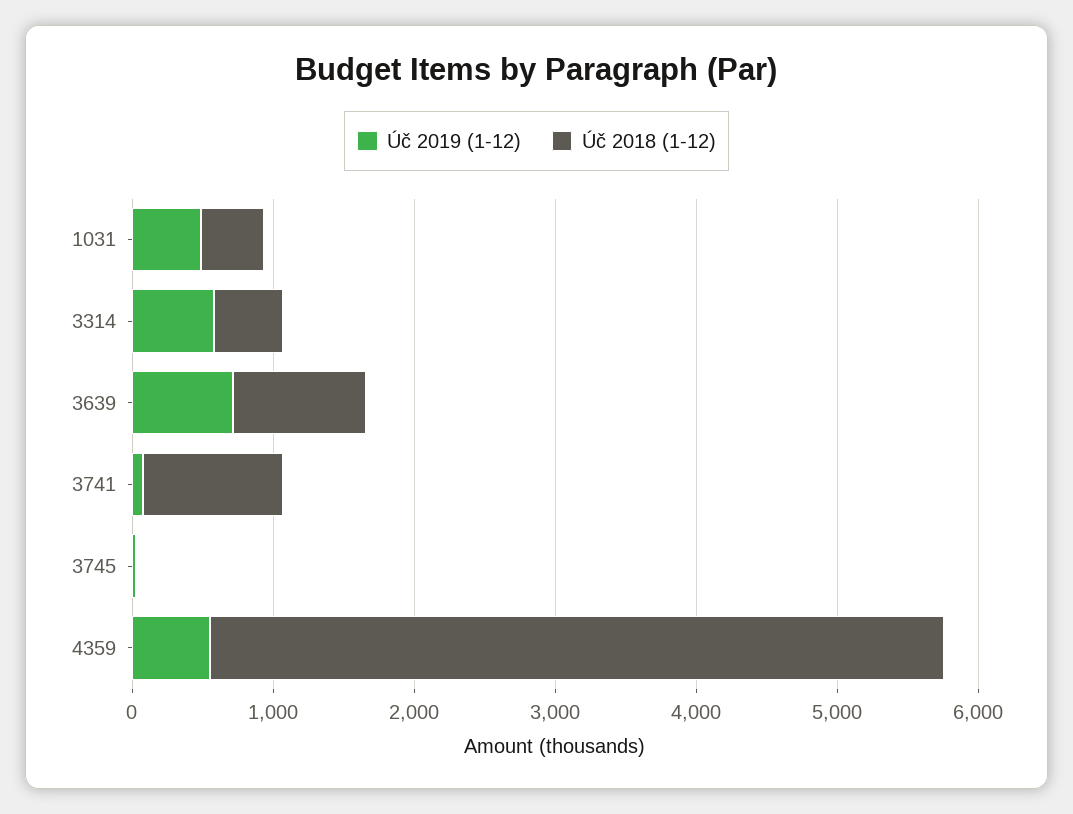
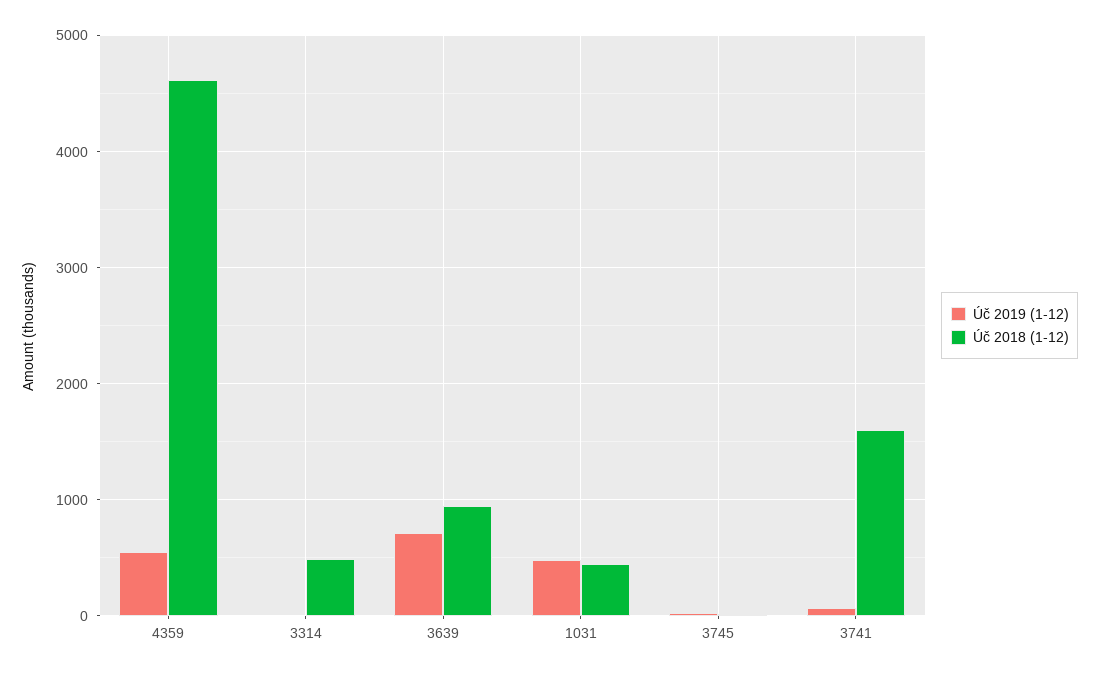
  {
    "Úč 2019 (1-12)": {
      "1031": 500,
-     "3314": 600,
+     "3314": 0,
      "3639": 700,
      "3741": 100,
      "3745": 0,
      "4359": 600
    },
    "Úč 2018 (1-12)": {
      "1031": 400,
      "3314": 500,
      "3639": 900,
-     "3741": 1000,
+     "3741": 1600,
      "3745": 0,
-     "4359": 5200
+     "4359": 4600
    }
  }

